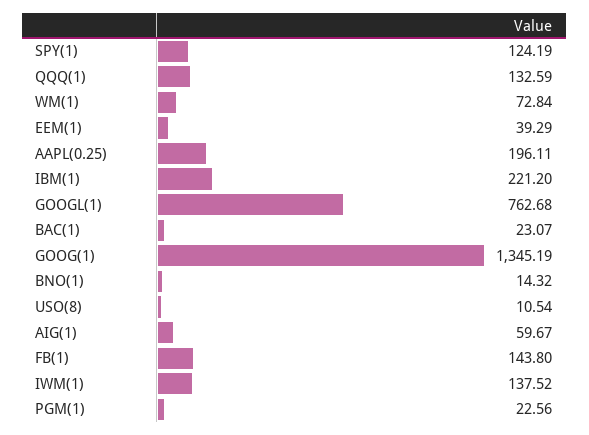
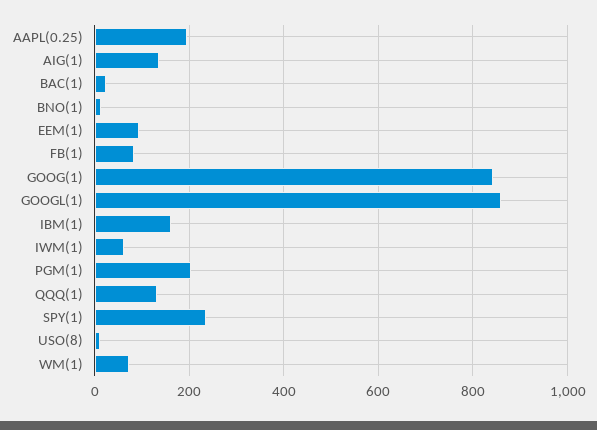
  {
-   "SPY(1)": 124.19,
+   "SPY(1)": 240,
    "QQQ(1)": 132.59,
    "WM(1)": 72.84,
-   "EEM(1)": 39.29,
+   "EEM(1)": 100,
    "AAPL(0.25)": 196.11,
-   "IBM(1)": 221.2,
+   "IBM(1)": 160,
-   "GOOGL(1)": 762.68,
+   "GOOGL(1)": 860,
    "BAC(1)": 23.07,
-   "GOOG(1)": 1345.19,
+   "GOOG(1)": 840,
    "BNO(1)": 14.32,
    "USO(8)": 10.54,
-   "AIG(1)": 59.67,
+   "AIG(1)": 140,
-   "FB(1)": 143.8,
+   "FB(1)": 80,
-   "IWM(1)": 137.52,
+   "IWM(1)": 60,
-   "PGM(1)": 22.56
+   "PGM(1)": 200
  }

